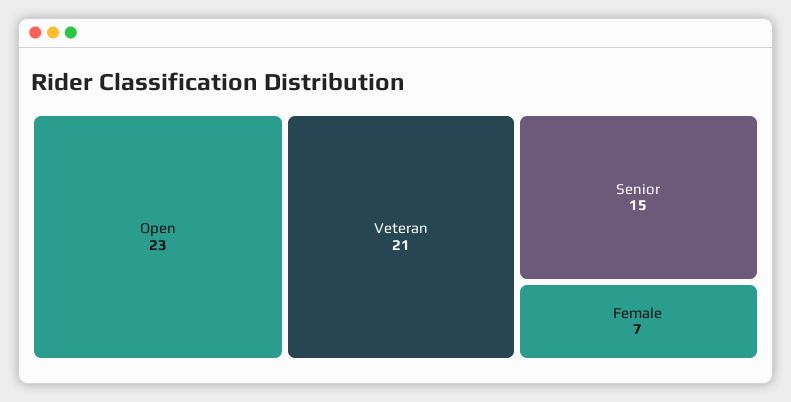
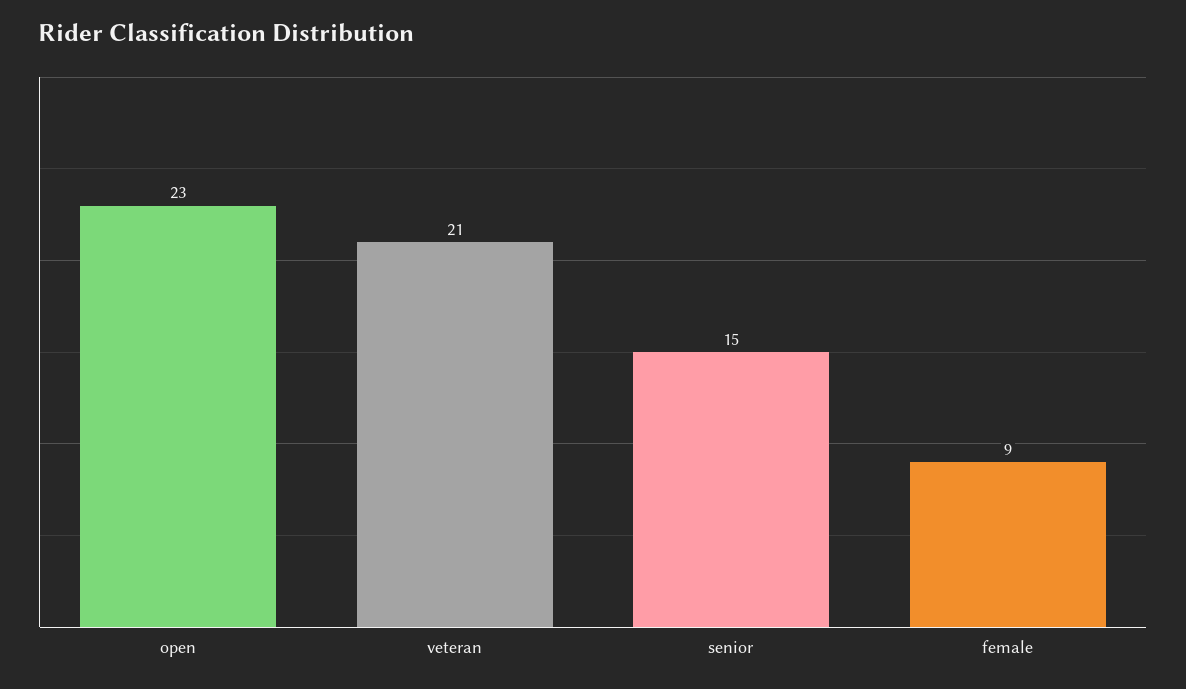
  {
    "Open": 23,
    "Veteran": 21,
    "Senior": 15,
-   "Female": 7
+   "Female": 9
  }

